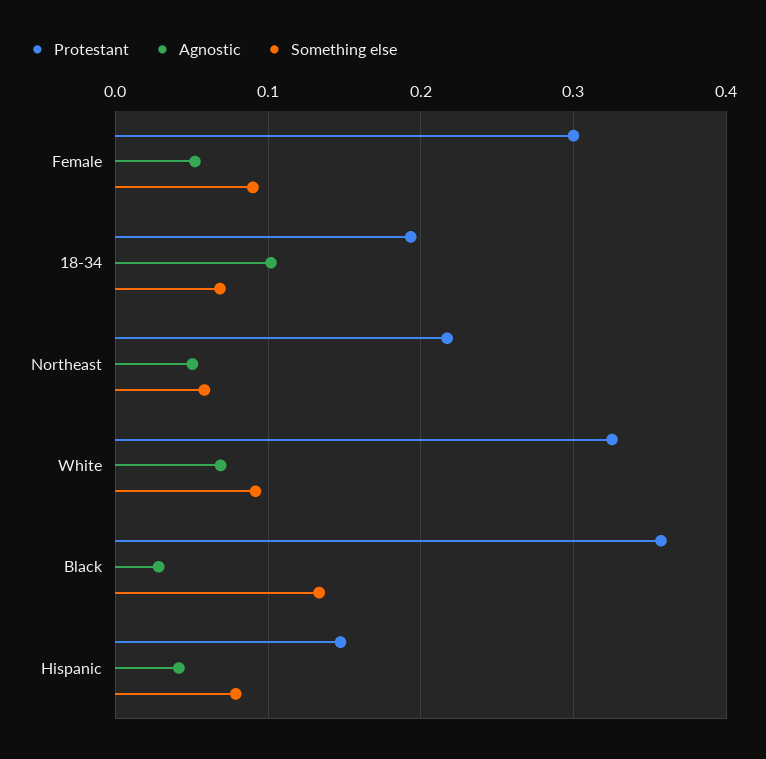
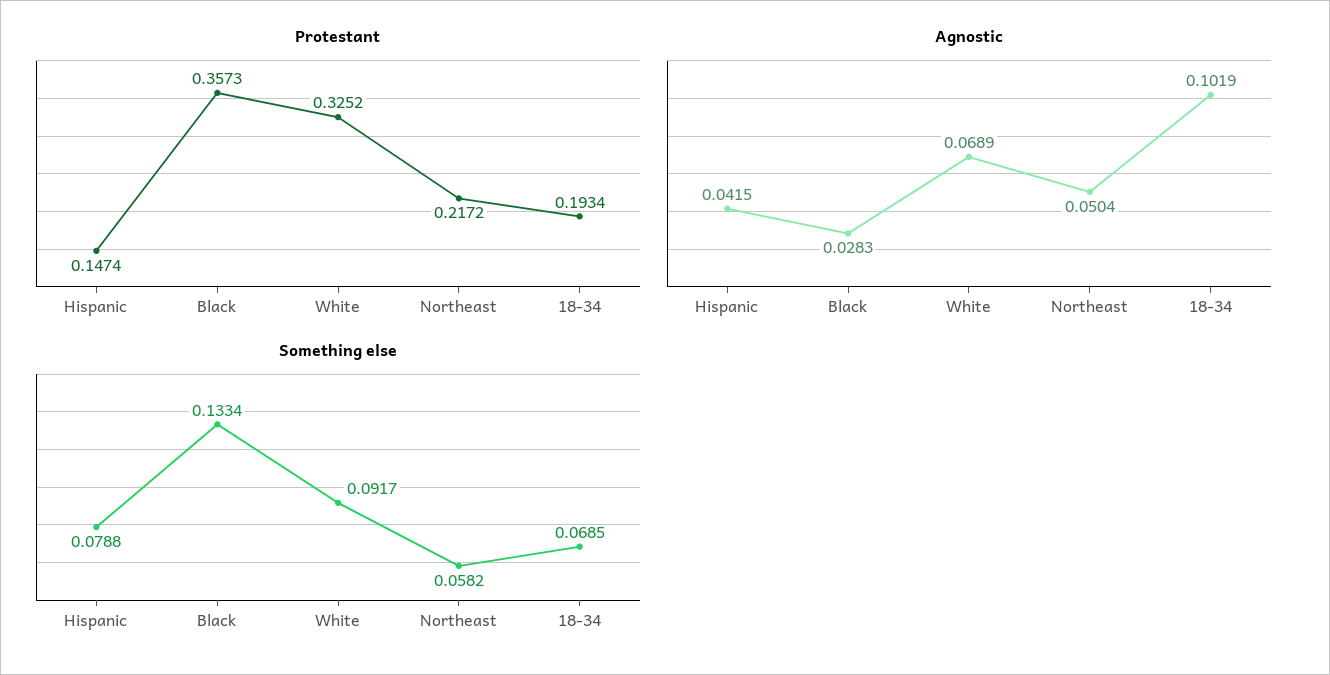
  {
    "Protestant": {
-     "Female": 0.3,
      "18-34": 0.1934,
      "Northeast": 0.2172,
      "White": 0.3252,
      "Black": 0.3573,
      "Hispanic": 0.1474
    },
    "Agnostic": {
-     "Female": 0.05,
      "18-34": 0.1019,
      "Northeast": 0.0504,
      "White": 0.0689,
      "Black": 0.0283,
      "Hispanic": 0.0415
    },
    "Something else": {
-     "Female": 0.09,
      "18-34": 0.0685,
      "Northeast": 0.0582,
      "White": 0.0917,
      "Black": 0.1334,
      "Hispanic": 0.0788
    }
  }

